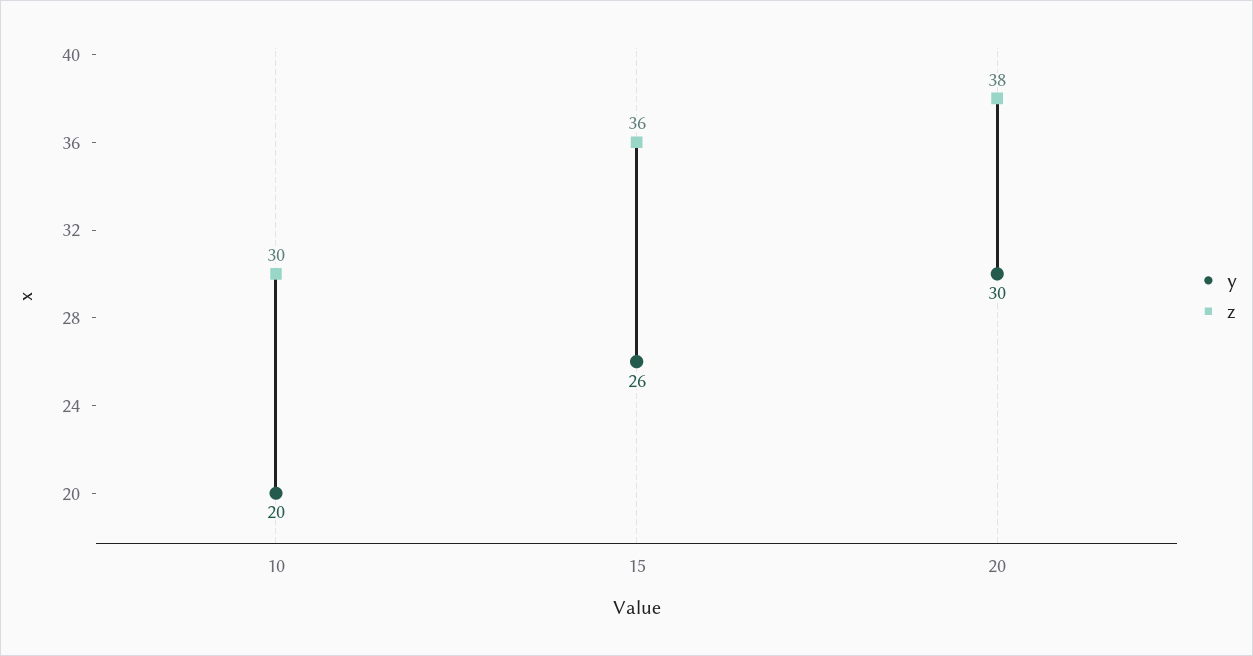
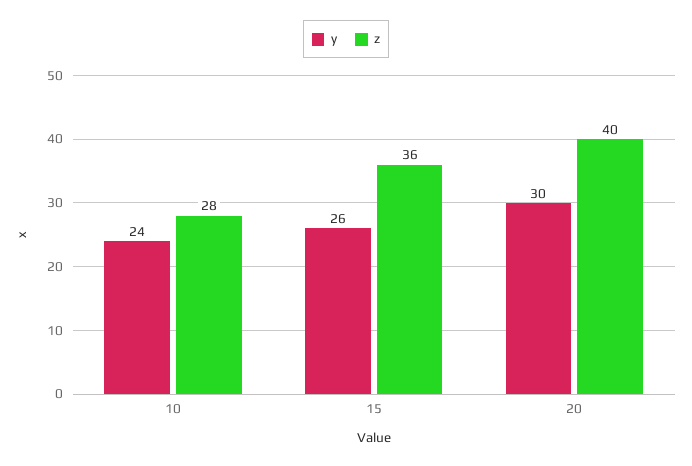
  {
    "y": {
-     "10": 20,
+     "10": 24,
      "15": 26,
      "20": 30
    },
    "z": {
-     "10": 30,
+     "10": 28,
      "15": 36,
-     "20": 38
+     "20": 40
    }
  }

